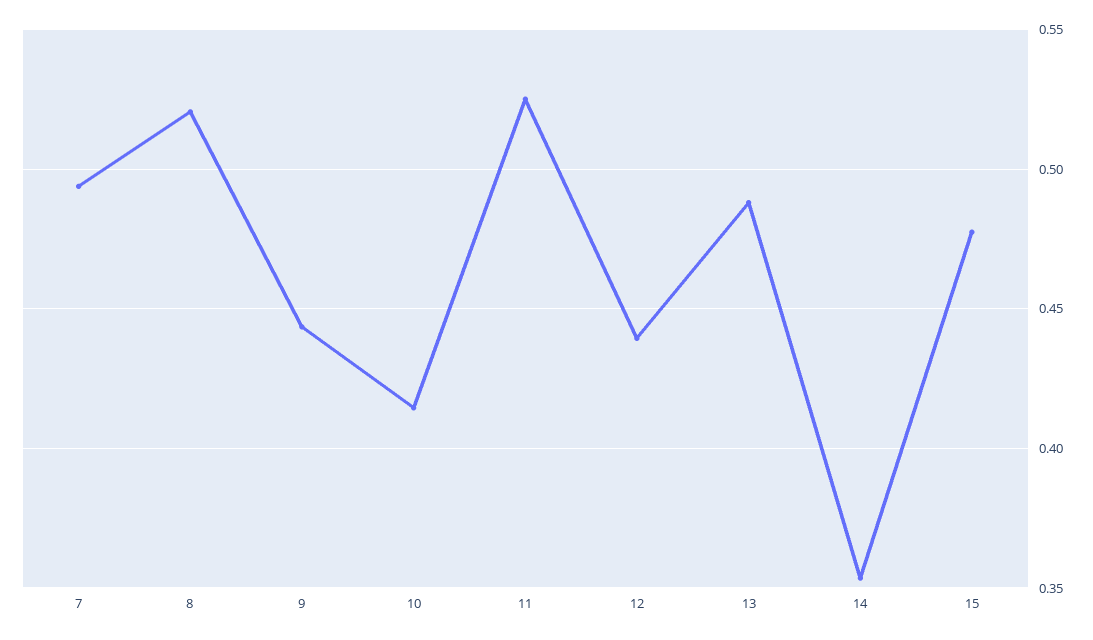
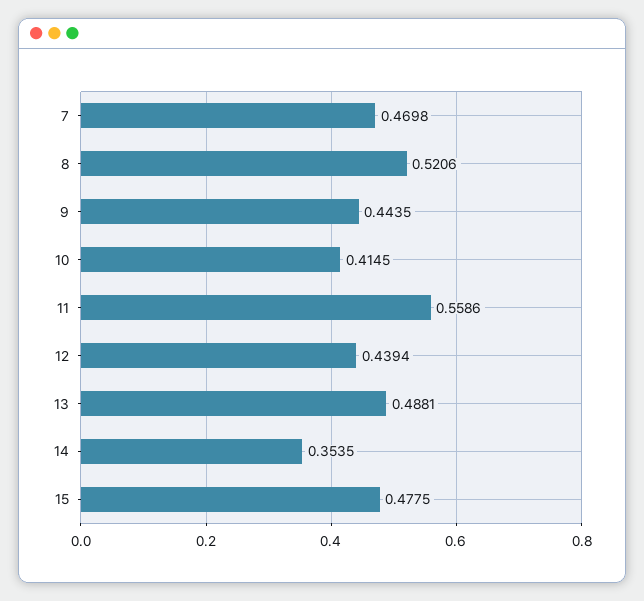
  {
-   "7": 0.495,
+   "7": 0.4698,
    "8": 0.5206,
    "9": 0.4435,
    "10": 0.4145,
-   "11": 0.525,
+   "11": 0.5586,
    "12": 0.4394,
    "13": 0.4881,
    "14": 0.3535,
    "15": 0.4775
  }

